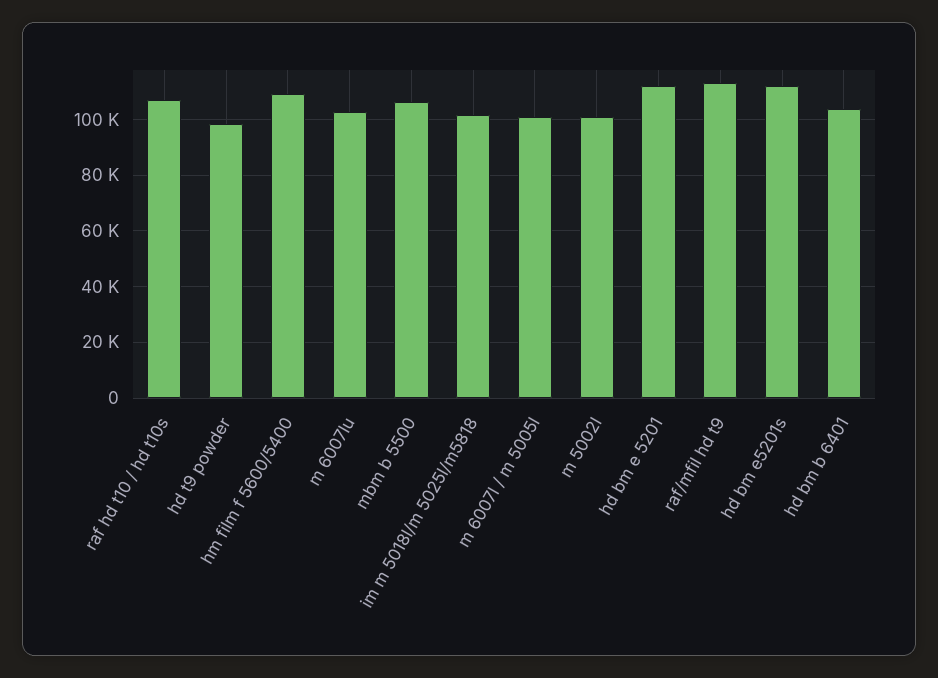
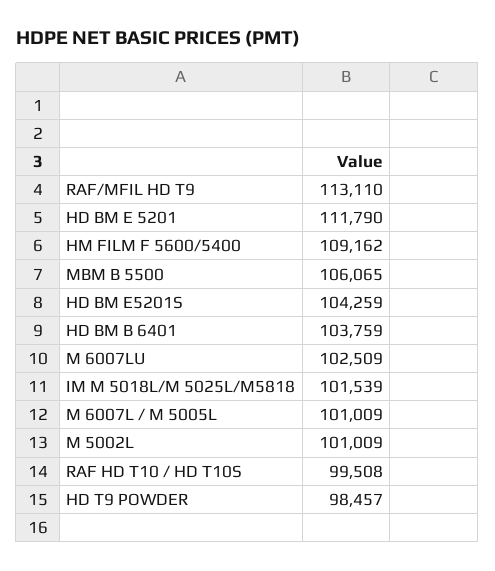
  {
-   "raf hd t10 / hd t10s": 107500,
+   "raf hd t10 / hd t10s": 99508,
    "hd t9 powder": 98457,
    "hm film f 5600/5400": 109162,
    "m 6007lu": 102509,
    "mbm b 5500": 106065,
    "im m 5018l/m 5025l/m5818": 101539,
    "m 6007l / m 5005l": 101009,
    "m 5002l": 101009,
    "hd bm e 5201": 111790,
    "raf/mfil hd t9": 113110,
-   "hd bm e5201s": 112500,
+   "hd bm e5201s": 104259,
    "hd bm b 6401": 103759
  }

